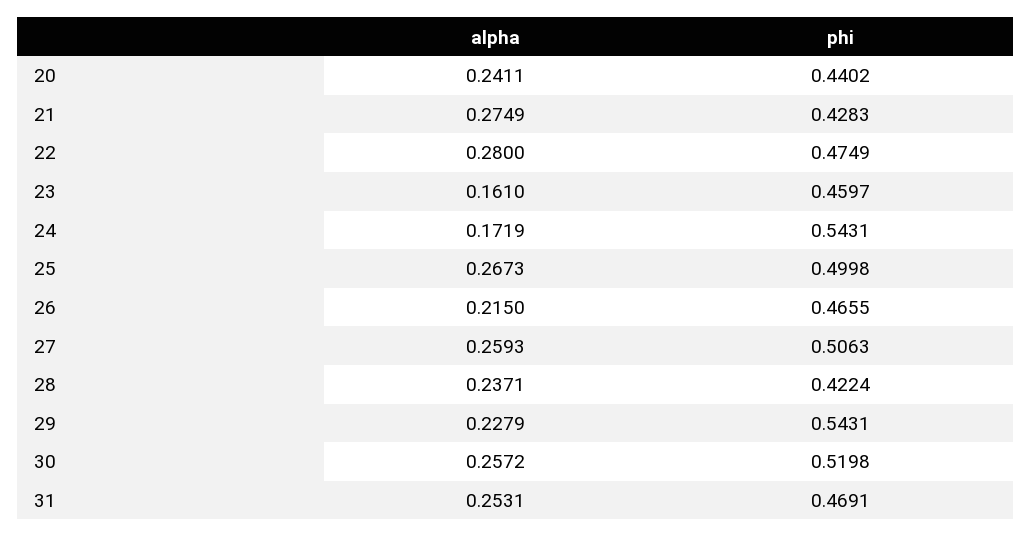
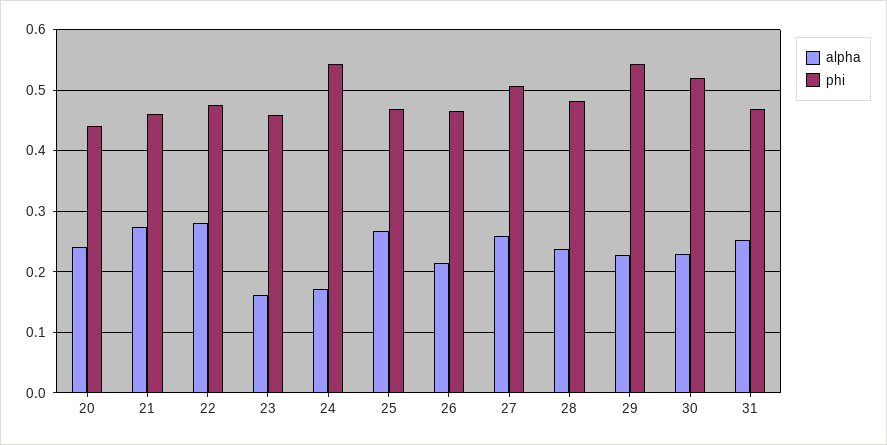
  {
    "alpha": {
      "20": 0.2411,
      "21": 0.2749,
      "22": 0.28,
      "23": 0.161,
      "24": 0.1719,
      "25": 0.2673,
      "26": 0.215,
      "27": 0.2593,
      "28": 0.2371,
      "29": 0.2279,
-     "30": 0.2572,
+     "30": 0.23,
      "31": 0.2531
    },
    "phi": {
      "20": 0.4402,
-     "21": 0.4283,
+     "21": 0.46,
      "22": 0.4749,
      "23": 0.4597,
      "24": 0.5431,
-     "25": 0.4998,
+     "25": 0.47,
      "26": 0.4655,
      "27": 0.5063,
-     "28": 0.4224,
+     "28": 0.48,
      "29": 0.5431,
      "30": 0.5198,
      "31": 0.4691
    }
  }

